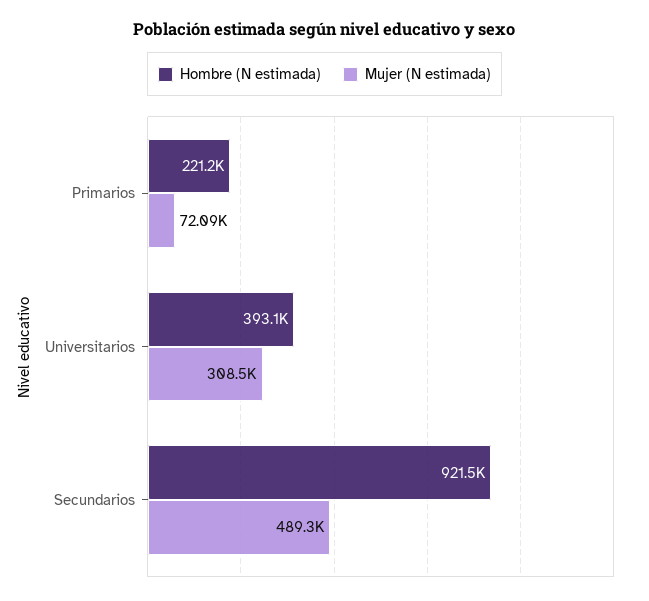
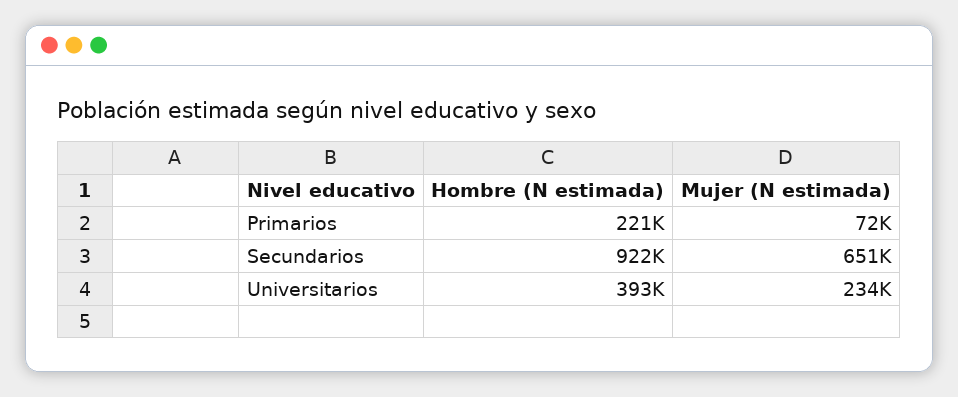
  {
    "Hombre (N estimada)": {
      "Primarios": 221200,
      "Universitarios": 393100,
      "Secundarios": 921500
    },
    "Mujer (N estimada)": {
      "Primarios": 72090,
-     "Universitarios": 308500,
+     "Universitarios": 234000,
-     "Secundarios": 489300
+     "Secundarios": 651000
    }
  }

